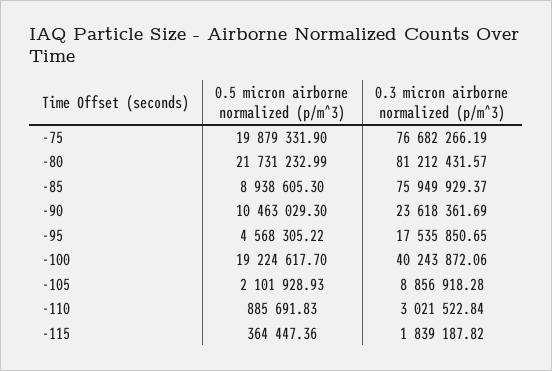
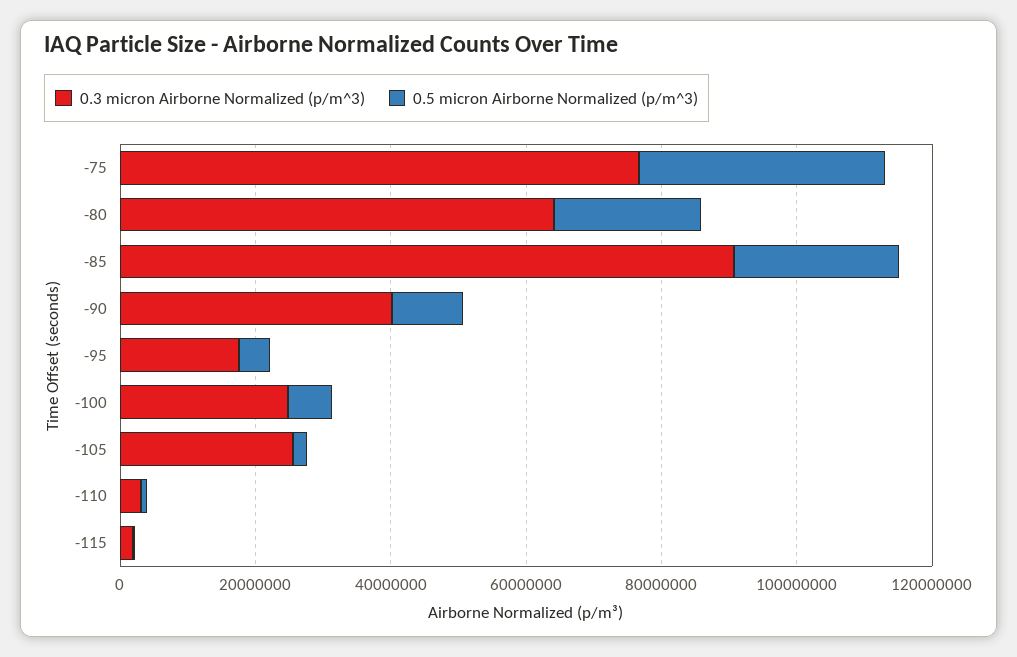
  {
    "0.5 micron airborne normalized (p/m^3)": {
-     "-75": 19879331.9,
+     "-75": 35000000,
      "-80": 21731232.99,
-     "-85": 8938605.3,
+     "-85": 25000000,
      "-90": 10463029.3,
      "-95": 4568305.22,
-     "-100": 19224617.7,
+     "-100": 5000000,
      "-105": 2101928.93,
      "-110": 885691.83,
      "-115": 364447.36
    },
    "0.3 micron airborne normalized (p/m^3)": {
      "-75": 76682266.19,
-     "-80": 81212431.57,
+     "-80": 65000000,
-     "-85": 75949929.37,
+     "-85": 90000000,
-     "-90": 23618361.69,
+     "-90": 40000000,
      "-95": 17535850.65,
-     "-100": 40243872.06,
+     "-100": 25000000,
-     "-105": 8856918.28,
+     "-105": 25000000,
      "-110": 3021522.84,
      "-115": 1839187.82
    }
  }

